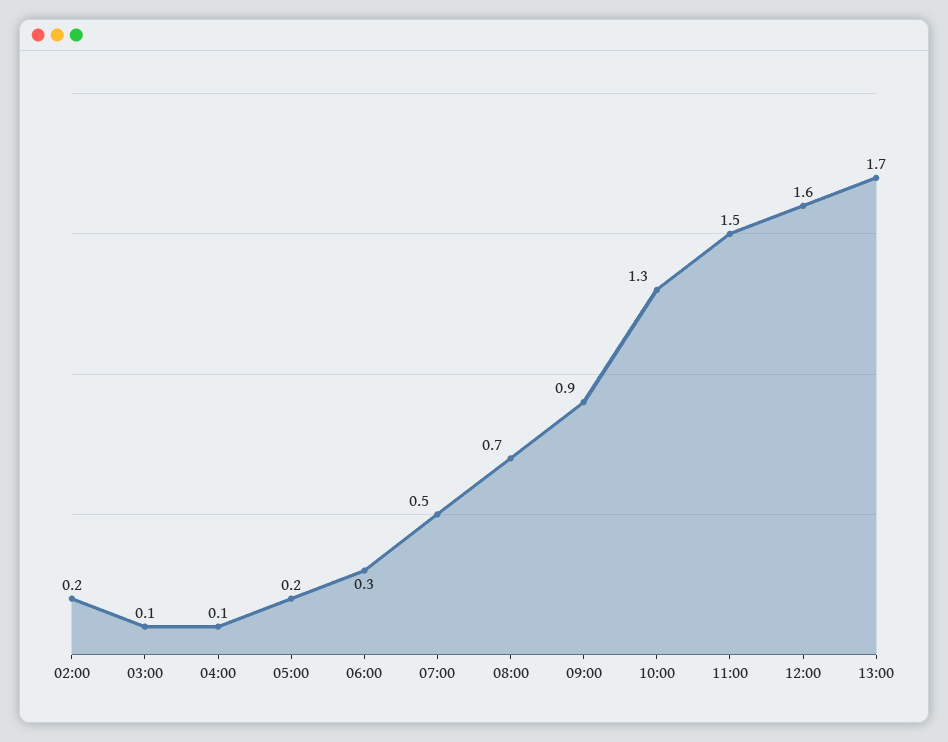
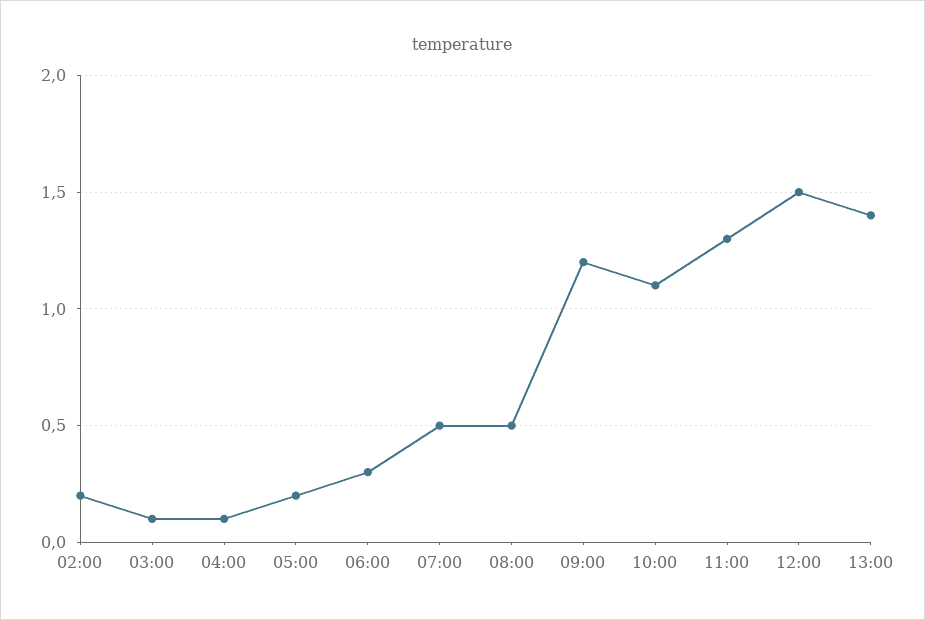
  {
    "02:00": 0.2,
    "03:00": 0.1,
    "04:00": 0.1,
    "05:00": 0.2,
    "06:00": 0.3,
    "07:00": 0.5,
-   "08:00": 0.7,
+   "08:00": 0.5,
-   "09:00": 0.9,
+   "09:00": 1.2,
-   "10:00": 1.3,
+   "10:00": 1.1,
-   "11:00": 1.5,
+   "11:00": 1.3,
-   "12:00": 1.6,
+   "12:00": 1.5,
-   "13:00": 1.7
+   "13:00": 1.4
  }

